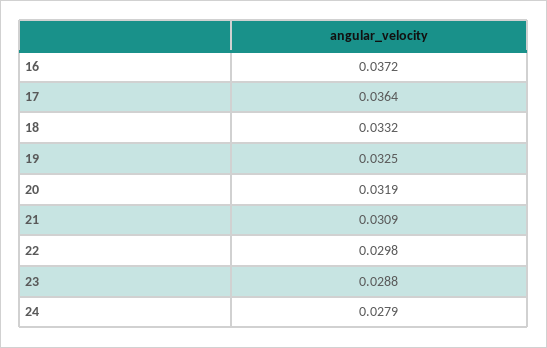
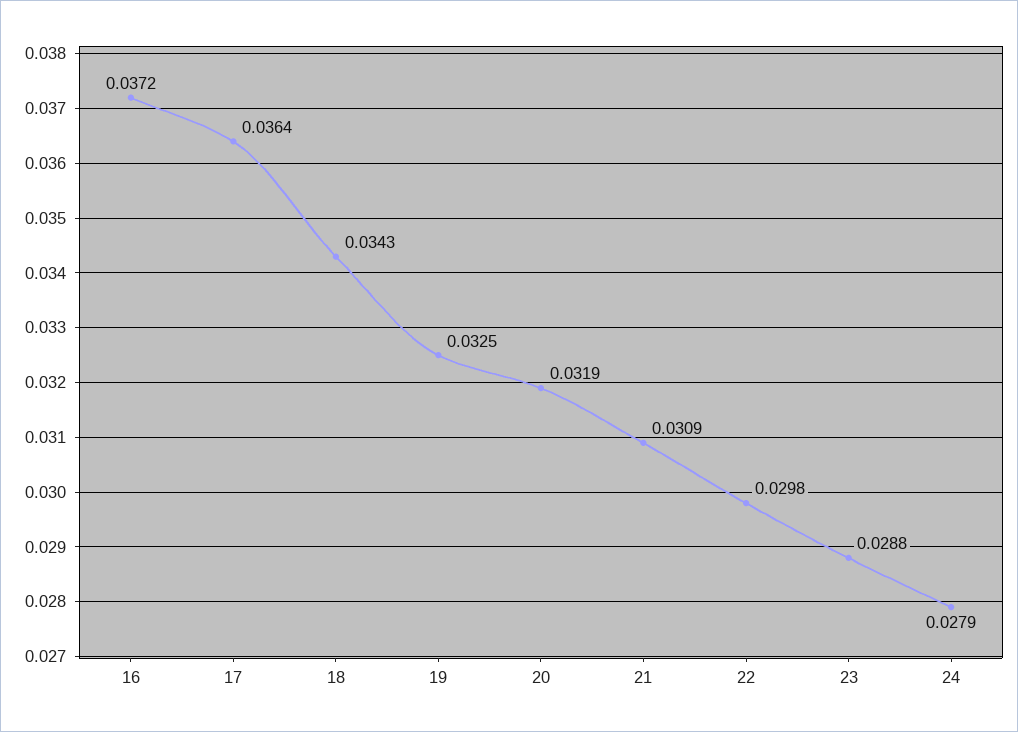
  {
    "16": 0.0372,
    "17": 0.0364,
-   "18": 0.0332,
+   "18": 0.0343,
    "19": 0.0325,
    "20": 0.0319,
    "21": 0.0309,
    "22": 0.0298,
    "23": 0.0288,
    "24": 0.0279
  }

